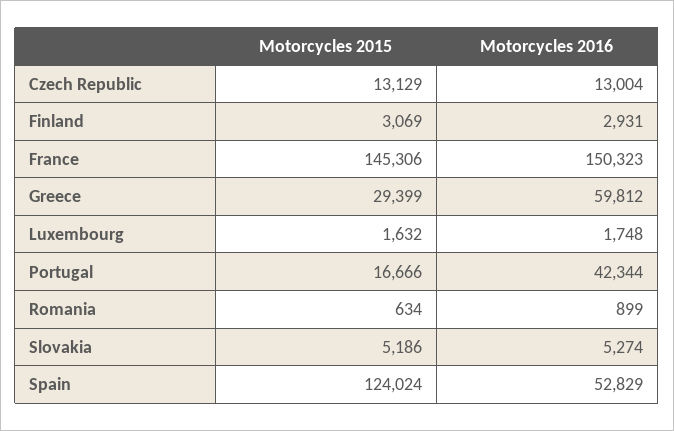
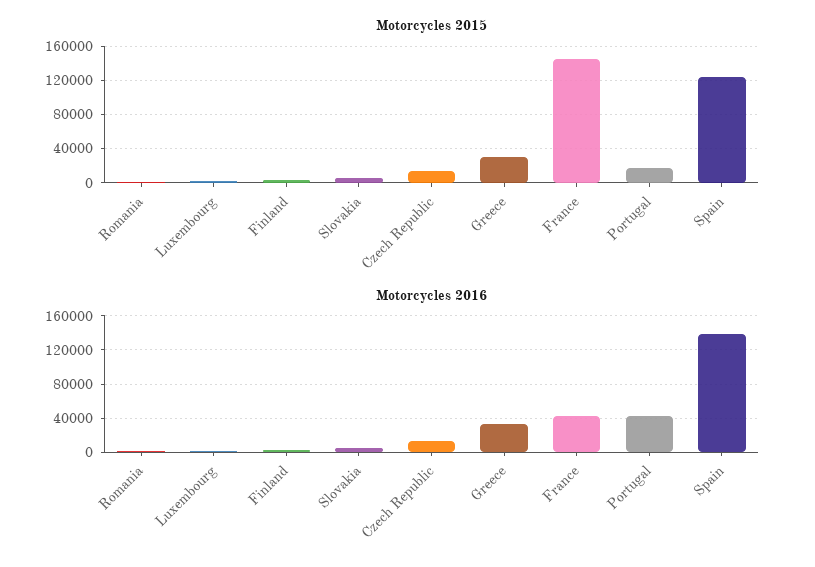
  {
    "Motorcycles 2015": {
      "Czech Republic": 13129,
      "Finland": 3069,
      "France": 145306,
      "Greece": 29399,
      "Luxembourg": 1632,
      "Portugal": 16666,
      "Romania": 634,
      "Slovakia": 5186,
      "Spain": 124024
    },
    "Motorcycles 2016": {
      "Czech Republic": 13004,
      "Finland": 2931,
-     "France": 150323,
+     "France": 40000,
-     "Greece": 59812,
+     "Greece": 30000,
      "Luxembourg": 1748,
      "Portugal": 42344,
      "Romania": 899,
      "Slovakia": 5274,
-     "Spain": 52829
+     "Spain": 140000
    }
  }

